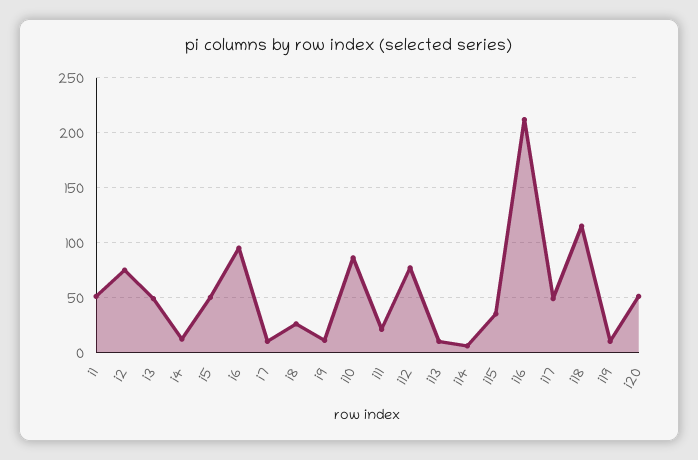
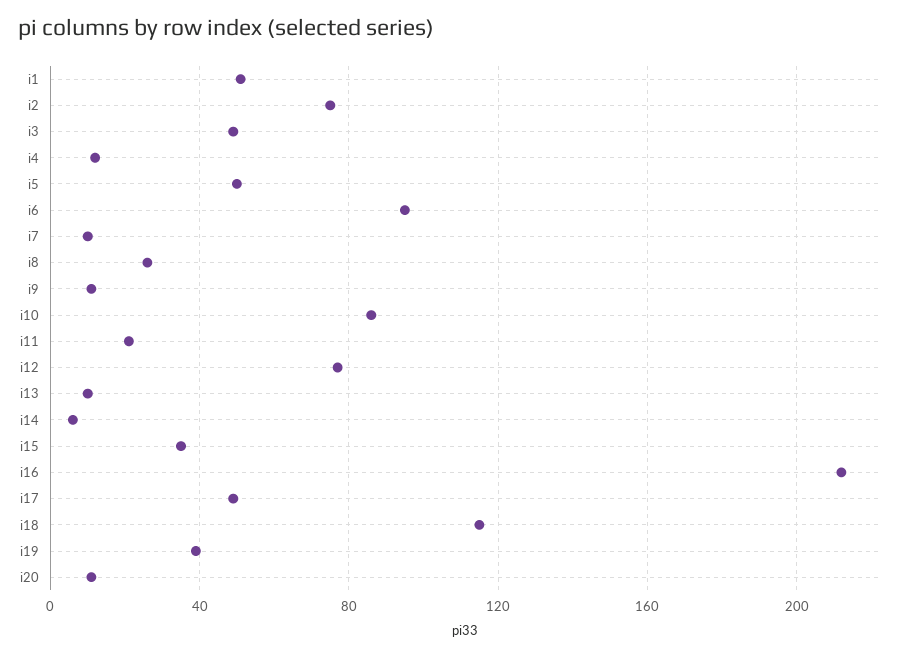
  {
    "i1": 50,
    "i2": 75,
    "i3": 50,
    "i4": 10,
    "i5": 50,
    "i6": 95,
    "i7": 10,
    "i8": 25,
    "i9": 10,
    "i10": 85,
    "i11": 20,
    "i12": 75,
    "i13": 10,
    "i14": 5,
    "i15": 35,
    "i16": 210,
    "i17": 50,
    "i18": 115,
-   "i19": 10,
+   "i19": 40,
-   "i20": 50
+   "i20": 10
  }

